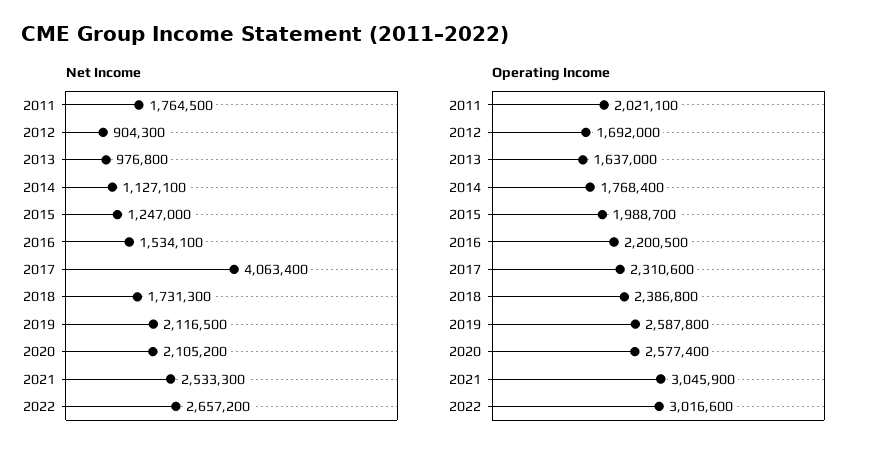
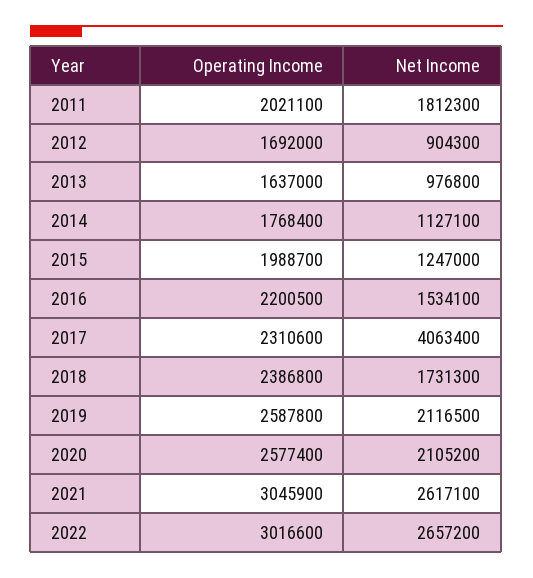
  {
    "Net Income": {
-     "2011": 1764500,
+     "2011": 1812300,
      "2012": 904300,
      "2013": 976800,
      "2014": 1127100,
      "2015": 1247000,
      "2016": 1534100,
      "2017": 4063400,
      "2018": 1731300,
      "2019": 2116500,
      "2020": 2105200,
-     "2021": 2533300,
+     "2021": 2617100,
      "2022": 2657200
    },
    "Operating Income": {
      "2011": 2021100,
      "2012": 1692000,
      "2013": 1637000,
      "2014": 1768400,
      "2015": 1988700,
      "2016": 2200500,
      "2017": 2310600,
      "2018": 2386800,
      "2019": 2587800,
      "2020": 2577400,
      "2021": 3045900,
      "2022": 3016600
    }
  }

